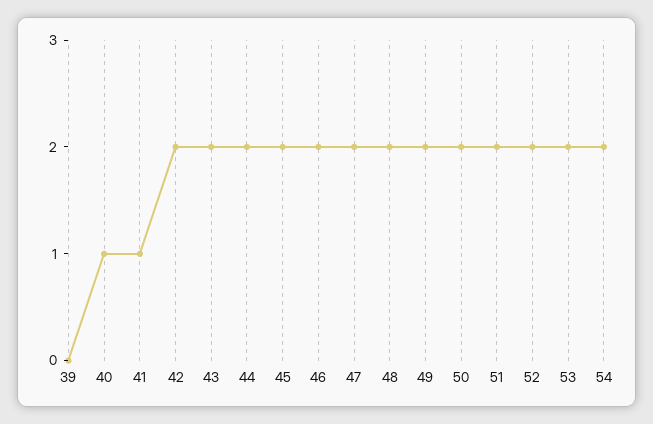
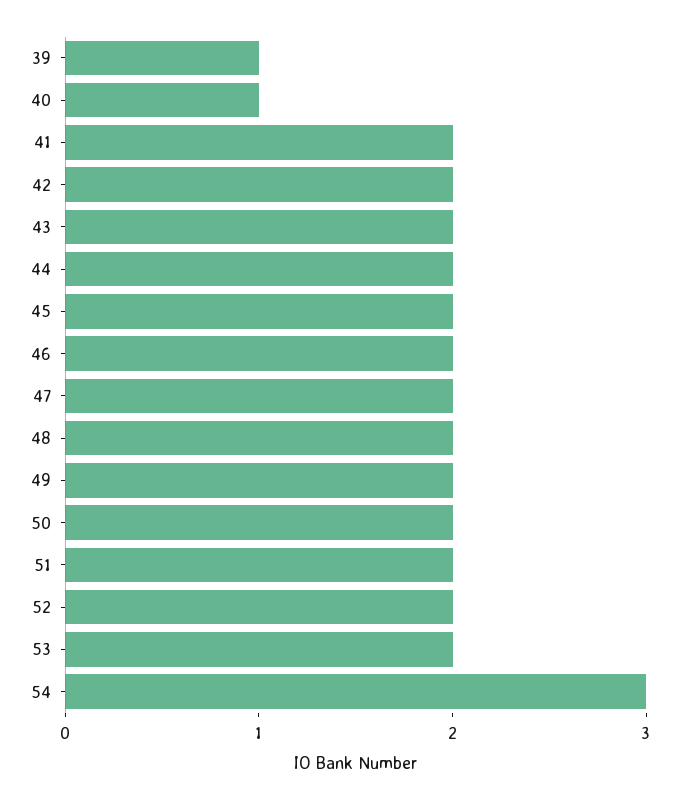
  {
-   "39": 0,
+   "39": 1,
    "40": 1,
-   "41": 1,
+   "41": 2,
    "42": 2,
    "43": 2,
    "44": 2,
    "45": 2,
    "46": 2,
    "47": 2,
    "48": 2,
    "49": 2,
    "50": 2,
    "51": 2,
    "52": 2,
    "53": 2,
-   "54": 2
+   "54": 3
  }

